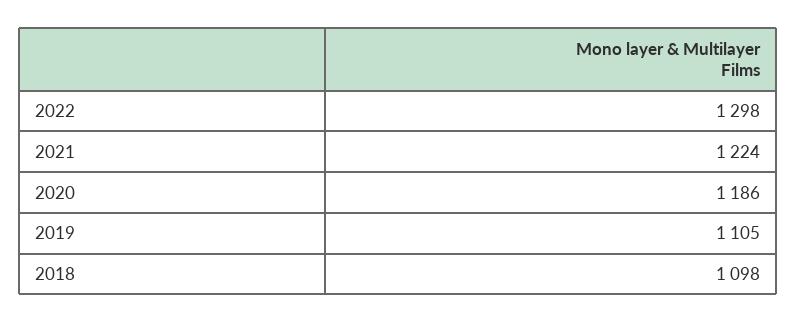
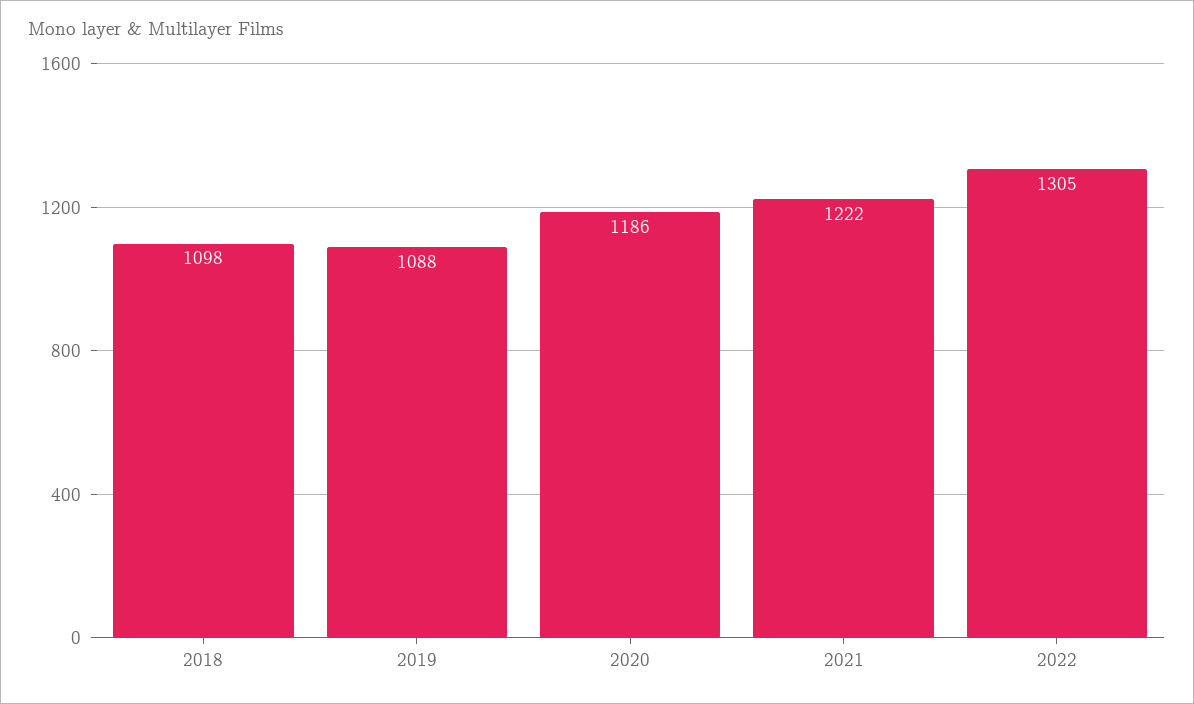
  {
-   "2022": 1298,
+   "2022": 1305,
-   "2021": 1224,
+   "2021": 1222,
    "2020": 1186,
-   "2019": 1105,
+   "2019": 1088,
    "2018": 1098
  }

